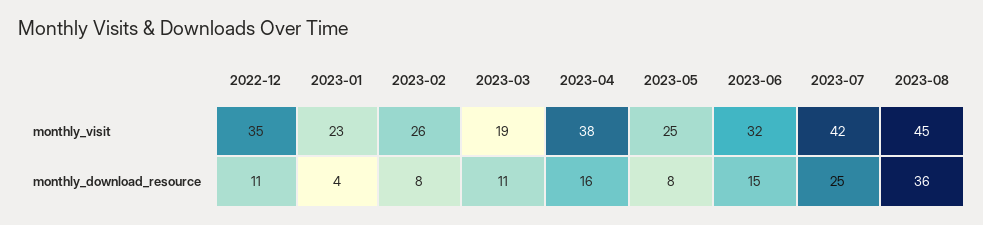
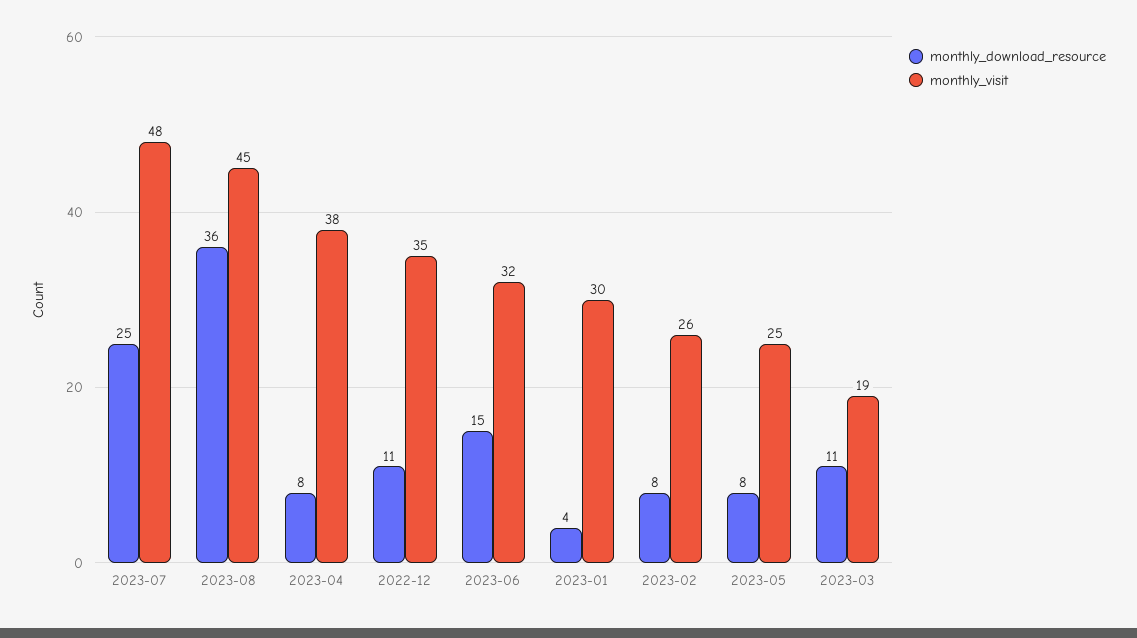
  {
    "monthly_visit": {
      "2022-12": 35,
-     "2023-01": 23,
+     "2023-01": 30,
      "2023-02": 26,
      "2023-03": 19,
      "2023-04": 38,
      "2023-05": 25,
      "2023-06": 32,
-     "2023-07": 42,
+     "2023-07": 48,
      "2023-08": 45
    },
    "monthly_download_resource": {
      "2022-12": 11,
      "2023-01": 4,
      "2023-02": 8,
      "2023-03": 11,
-     "2023-04": 16,
+     "2023-04": 8,
      "2023-05": 8,
      "2023-06": 15,
      "2023-07": 25,
      "2023-08": 36
    }
  }

